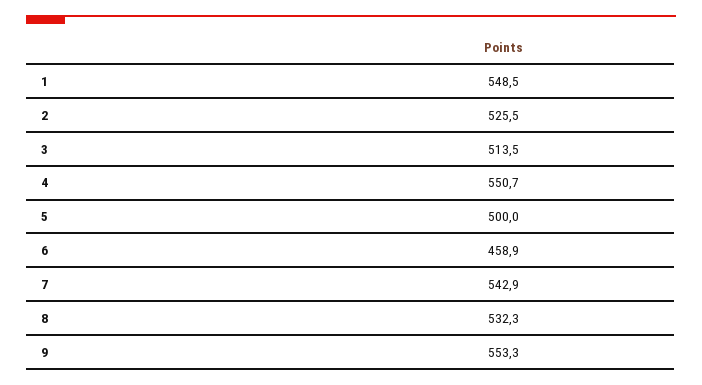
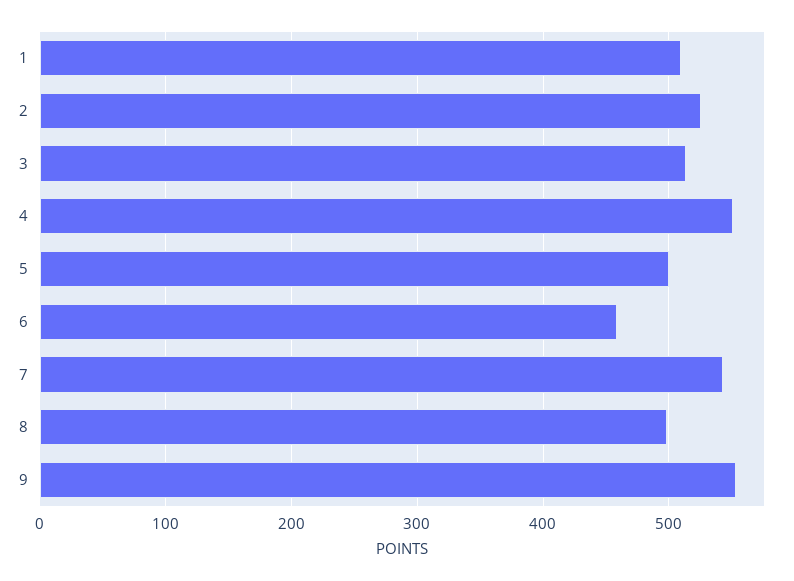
  {
-   "1": 548.5,
+   "1": 510,
    "2": 525.5,
    "3": 513.5,
    "4": 550.7,
    "5": 500,
    "6": 458.9,
    "7": 542.9,
-   "8": 532.3,
+   "8": 500,
    "9": 553.3
  }

